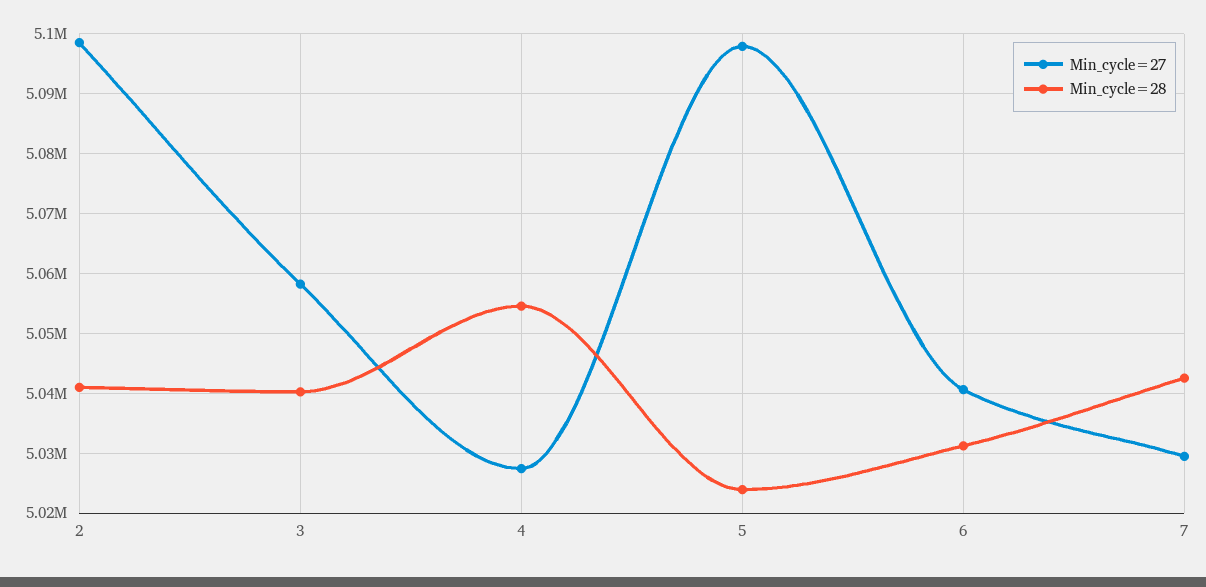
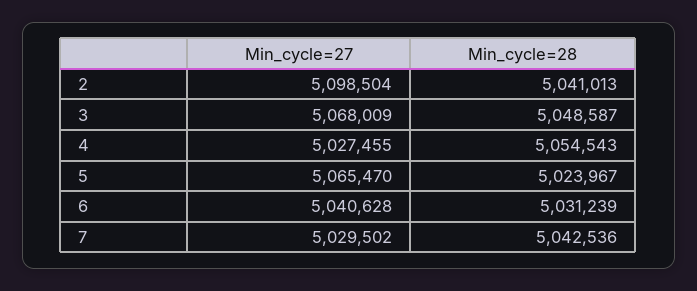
  {
    "Min_cycle=27": {
      "2": 5098504,
-     "3": 5058000,
+     "3": 5068009,
      "4": 5027455,
-     "5": 5098000,
+     "5": 5065470,
      "6": 5040628,
      "7": 5029502
    },
    "Min_cycle=28": {
      "2": 5041013,
-     "3": 5040000,
+     "3": 5048587,
      "4": 5054543,
      "5": 5023967,
      "6": 5031239,
      "7": 5042536
    }
  }

